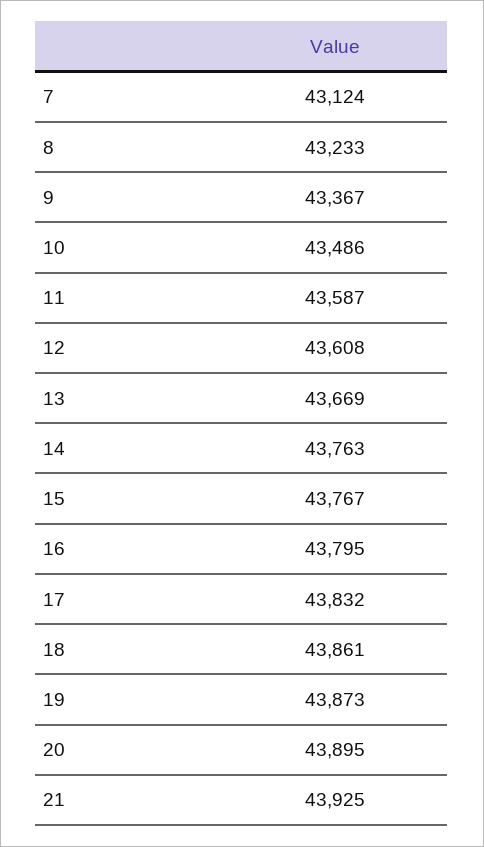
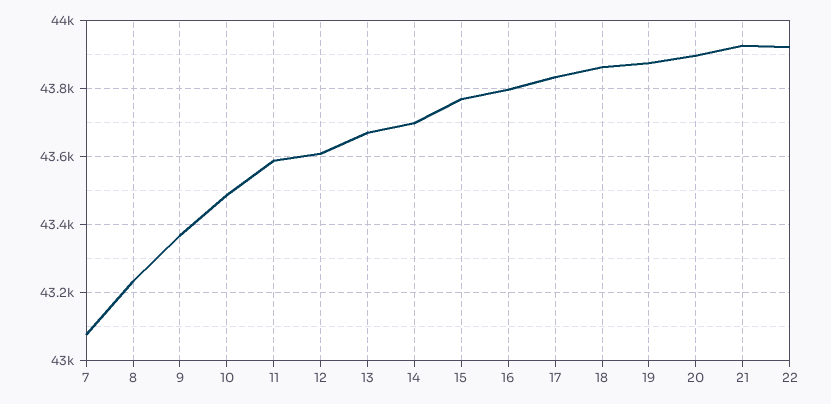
  {
-   "7": 43124,
+   "7": 43080,
    "8": 43233,
    "9": 43367,
    "10": 43486,
    "11": 43587,
    "12": 43608,
    "13": 43669,
-   "14": 43763,
+   "14": 43700,
    "15": 43767,
    "16": 43795,
    "17": 43832,
    "18": 43861,
    "19": 43873,
    "20": 43895,
-   "21": 43925
+   "21": 43925,
+   "22": 43920
  }

